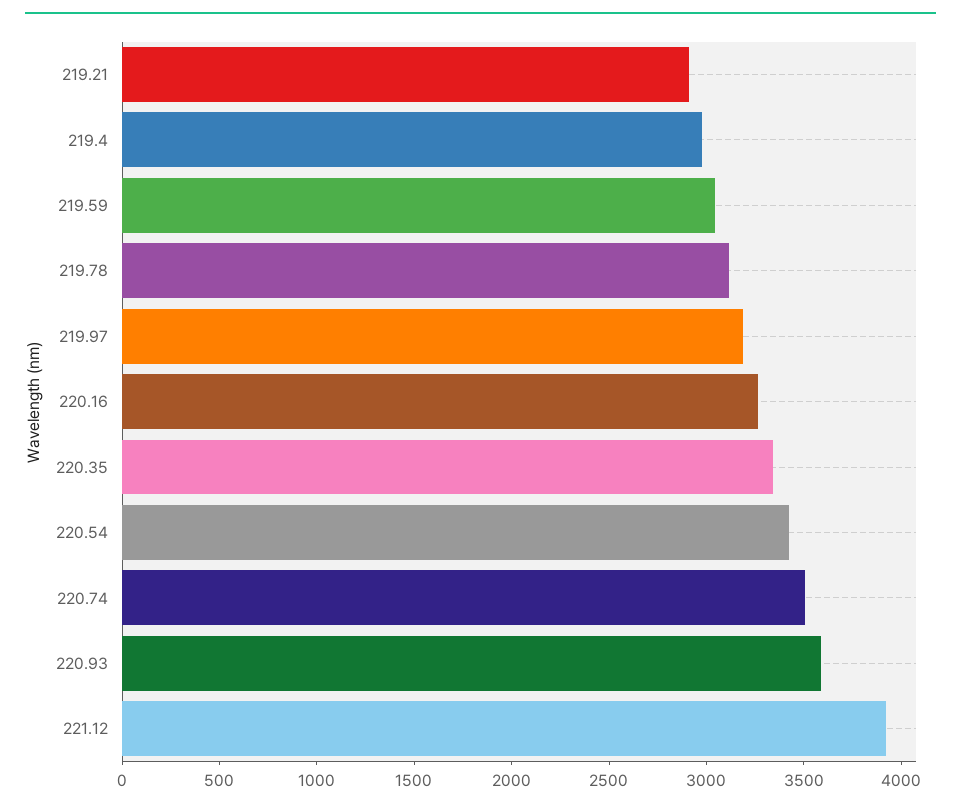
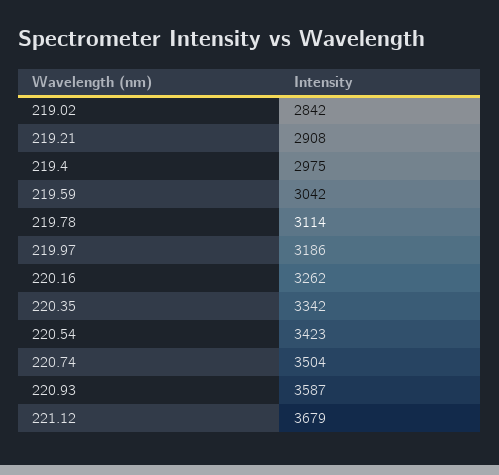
  {
    "219.21": 2908,
    "219.4": 2975,
    "219.59": 3042,
    "219.78": 3114,
    "219.97": 3186,
    "220.16": 3262,
    "220.35": 3342,
    "220.54": 3423,
    "220.74": 3504,
    "220.93": 3587,
-   "221.12": 3900
+   "221.12": 3679,
+   "219.02": 2842
  }

